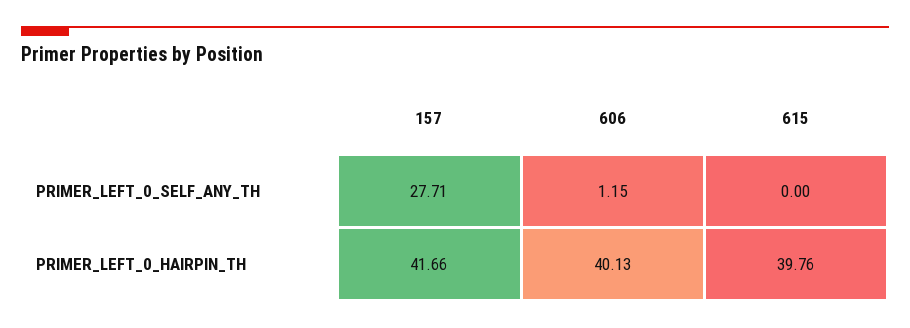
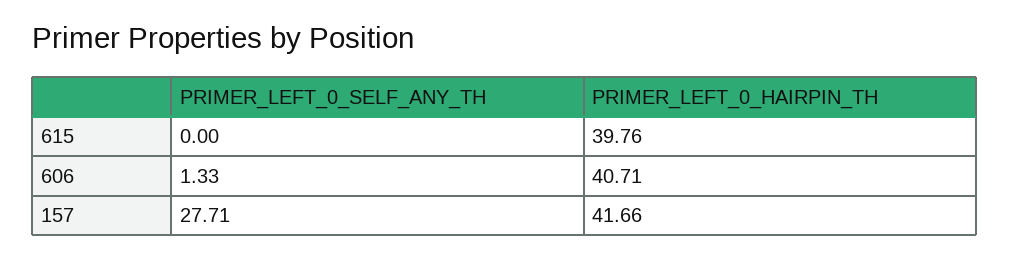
  {
    "157": {
      "PRIMER_LEFT_0_SELF_ANY_TH": 27.71,
      "PRIMER_LEFT_0_HAIRPIN_TH": 41.66
    },
    "606": {
-     "PRIMER_LEFT_0_SELF_ANY_TH": 1.15,
+     "PRIMER_LEFT_0_SELF_ANY_TH": 1.33,
-     "PRIMER_LEFT_0_HAIRPIN_TH": 40.13
+     "PRIMER_LEFT_0_HAIRPIN_TH": 40.71
    },
    "615": {
      "PRIMER_LEFT_0_SELF_ANY_TH": 0,
      "PRIMER_LEFT_0_HAIRPIN_TH": 39.76
    }
  }

